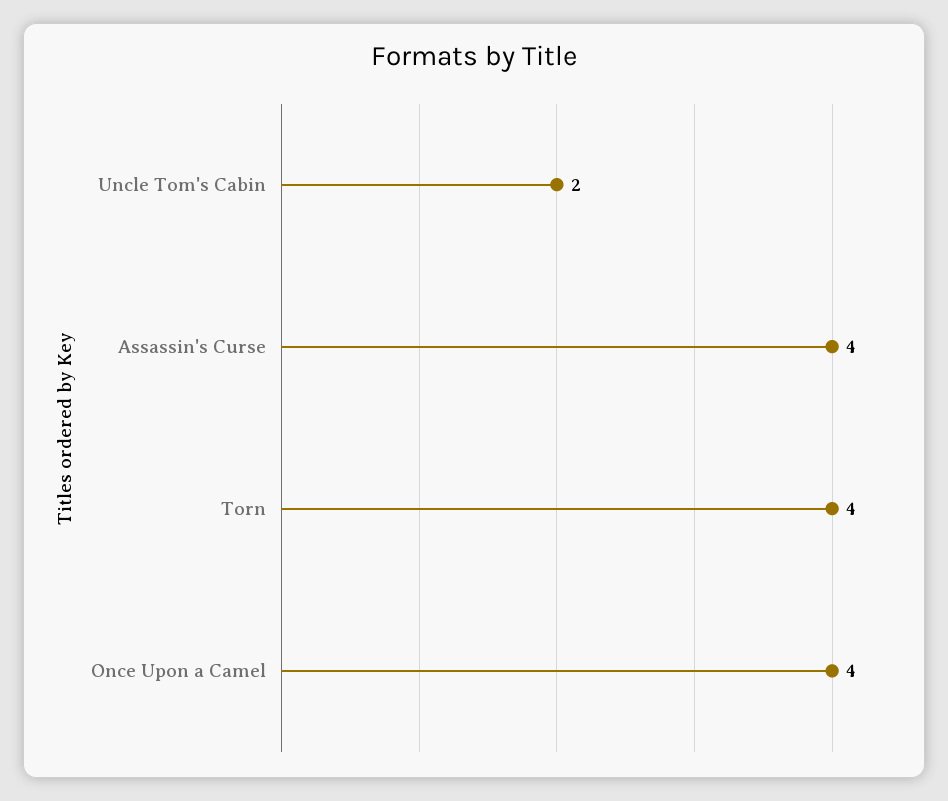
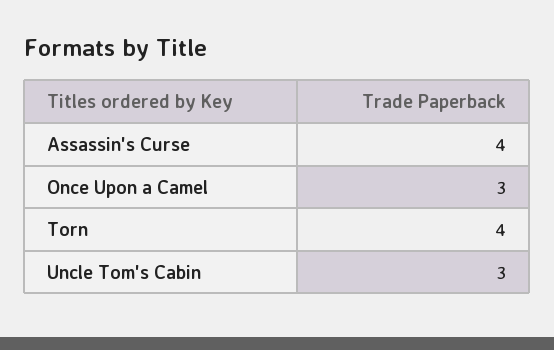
  {
-   "Uncle Tom's Cabin": 2,
+   "Uncle Tom's Cabin": 3,
    "Assassin's Curse": 4,
    "Torn": 4,
-   "Once Upon a Camel": 4
+   "Once Upon a Camel": 3
  }

